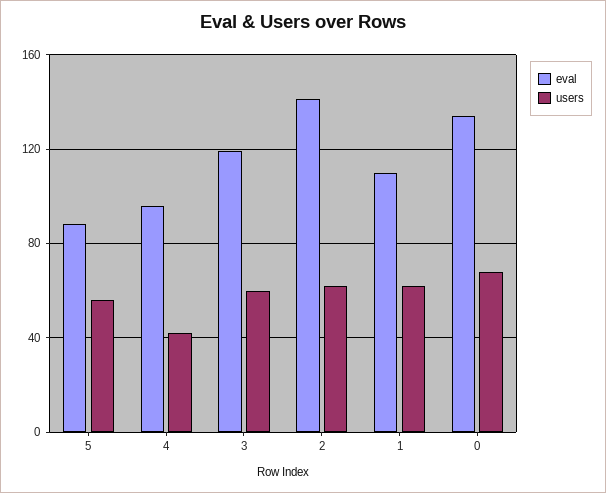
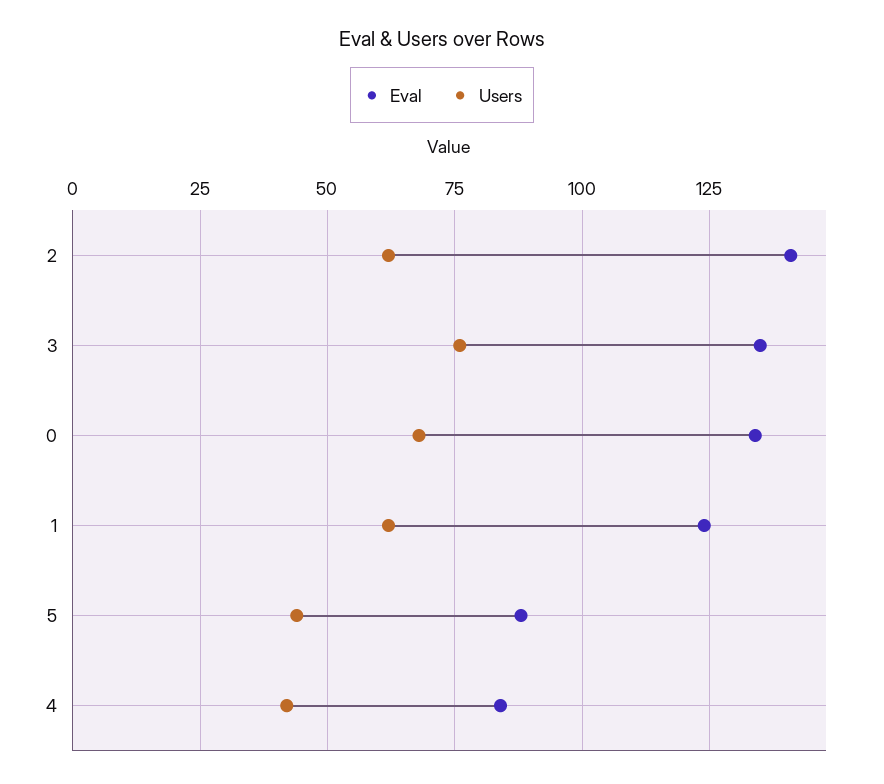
  {
    "eval": {
      "5": 90,
-     "4": 95,
+     "4": 85,
-     "3": 120,
+     "3": 135,
      "2": 140,
-     "1": 110,
+     "1": 125,
      "0": 135
    },
    "users": {
-     "5": 55,
+     "5": 45,
      "4": 40,
-     "3": 60,
+     "3": 75,
      "2": 60,
      "1": 60,
      "0": 70
    }
  }

